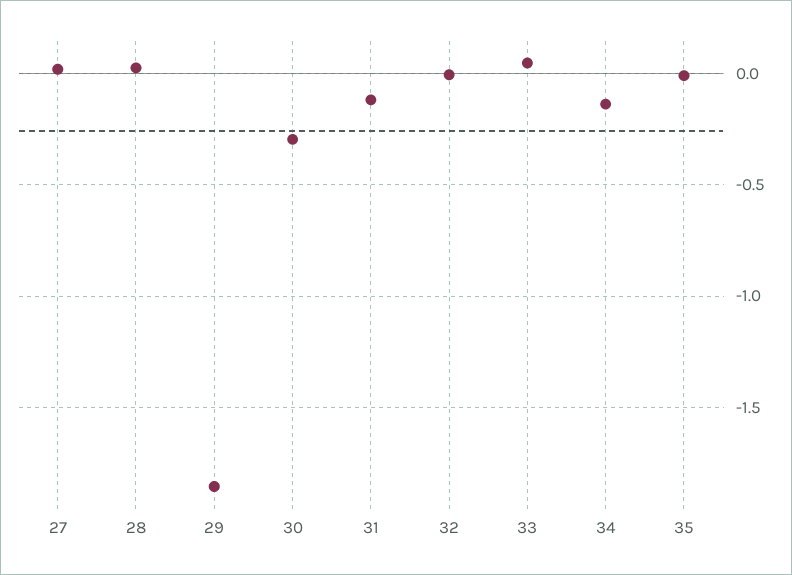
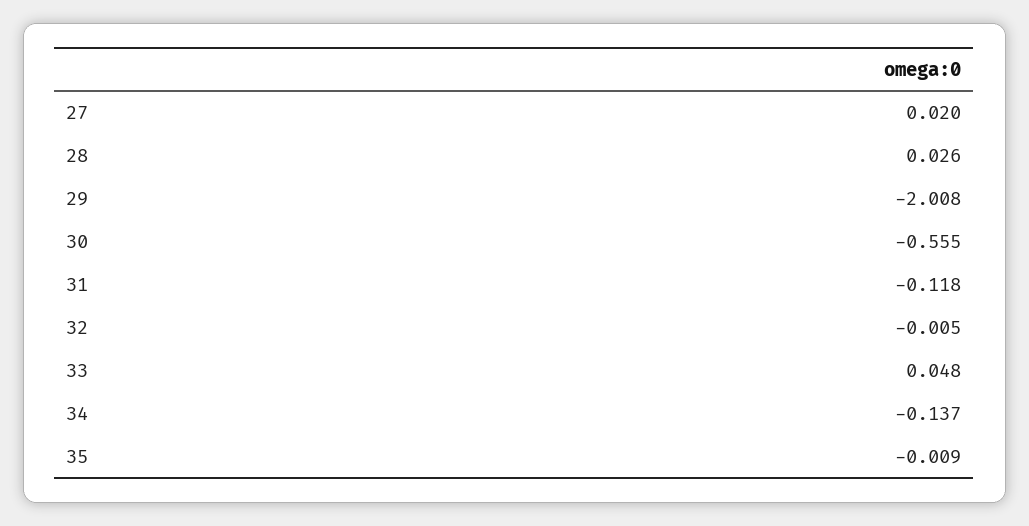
  {
    "27": 0.02,
    "28": 0.026,
-   "29": -1.85,
+   "29": -2.008,
-   "30": -0.3,
+   "30": -0.555,
    "31": -0.118,
    "32": -0.005,
    "33": 0.048,
    "34": -0.137,
    "35": -0.009
  }

